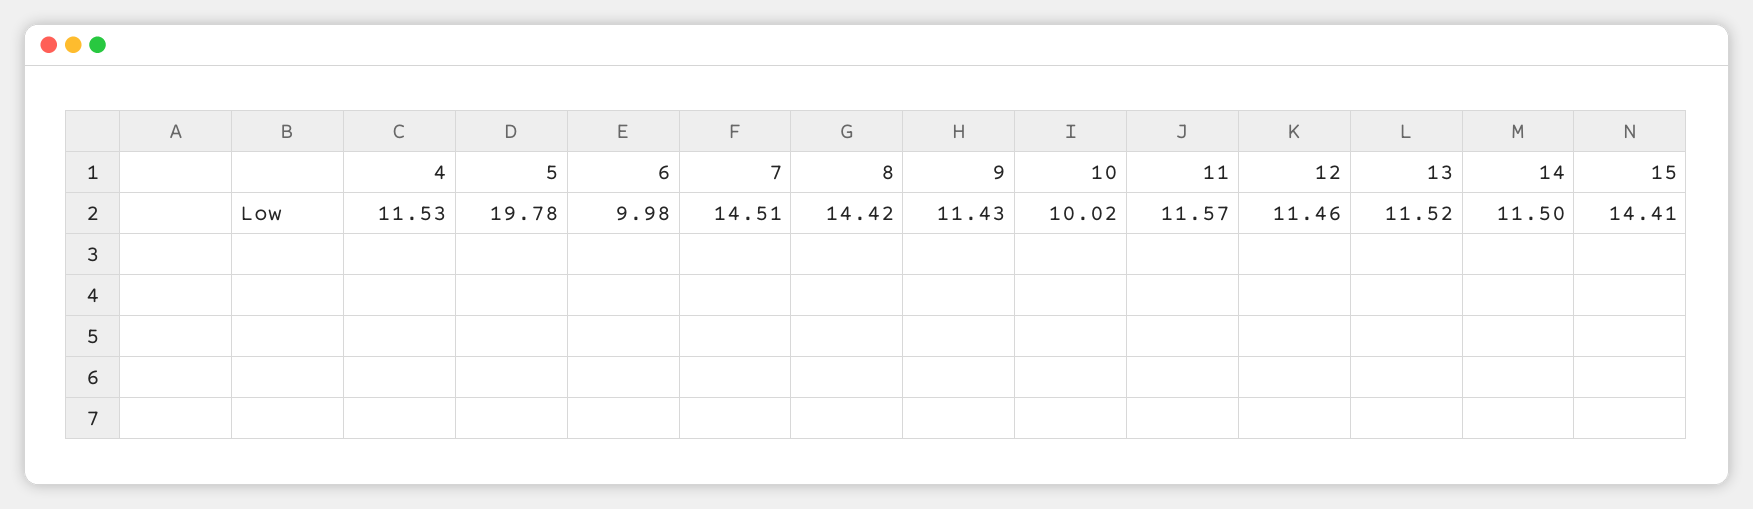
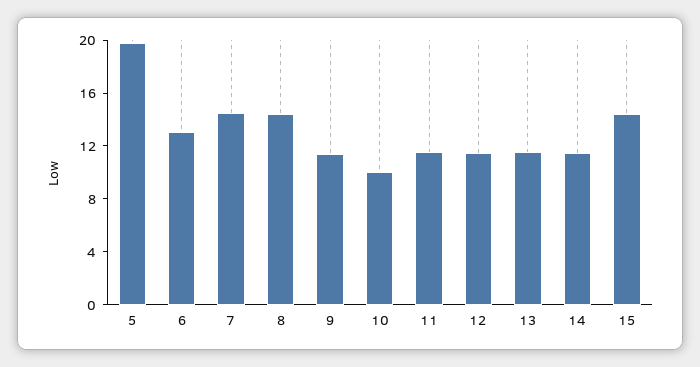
  {
-   "4": 11.53,
    "5": 19.78,
-   "6": 9.98,
+   "6": 13,
    "7": 14.51,
    "8": 14.42,
    "9": 11.43,
    "10": 10.02,
    "11": 11.57,
    "12": 11.46,
    "13": 11.52,
    "14": 11.5,
    "15": 14.41
  }

